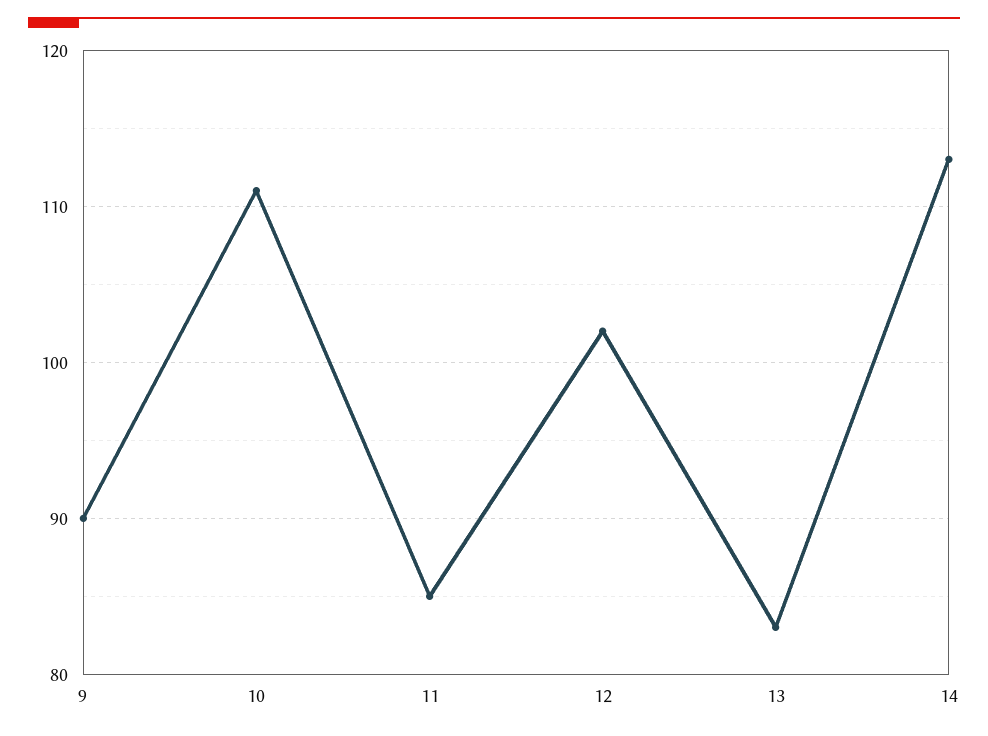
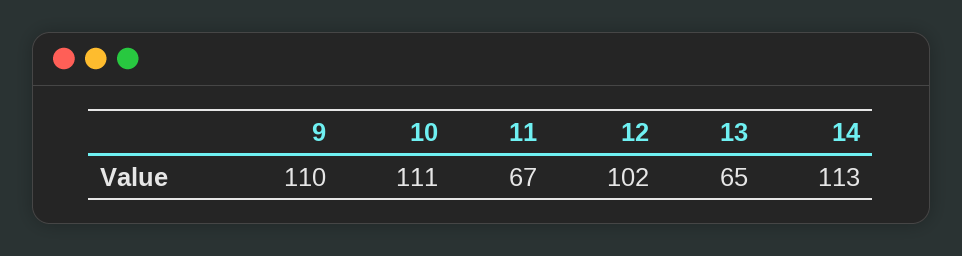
  {
-   "9": 90,
+   "9": 110,
    "10": 111,
-   "11": 85,
+   "11": 67,
    "12": 102,
-   "13": 83,
+   "13": 65,
    "14": 113
  }

